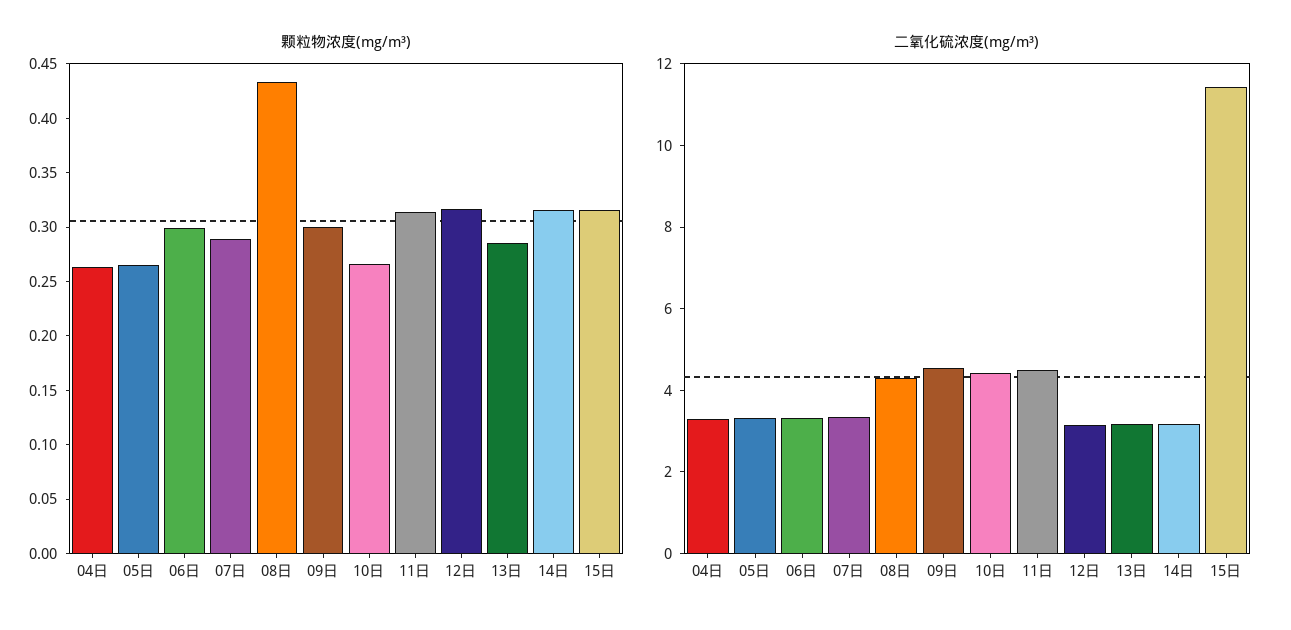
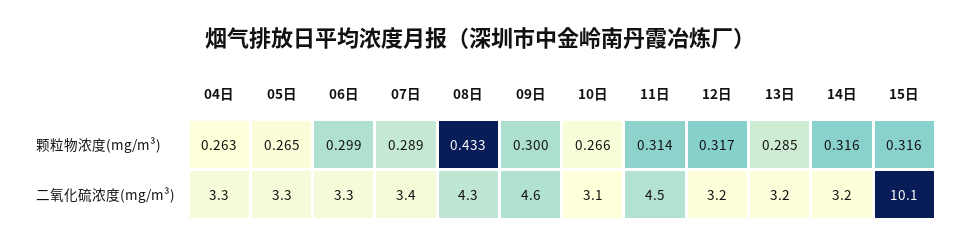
  {
    "颗粒物浓度(mg/m³)": {
      "04日": 0.263,
      "05日": 0.265,
      "06日": 0.299,
      "07日": 0.289,
      "08日": 0.433,
      "09日": 0.3,
      "10日": 0.266,
      "11日": 0.314,
      "12日": 0.317,
      "13日": 0.285,
      "14日": 0.316,
      "15日": 0.316
    },
    "二氧化硫浓度(mg/m³)": {
      "04日": 3.3,
      "05日": 3.3,
      "06日": 3.3,
      "07日": 3.4,
      "08日": 4.3,
      "09日": 4.6,
-     "10日": 4.5,
+     "10日": 3.1,
      "11日": 4.5,
      "12日": 3.2,
      "13日": 3.2,
      "14日": 3.2,
-     "15日": 11.5
+     "15日": 10.1
    }
  }

